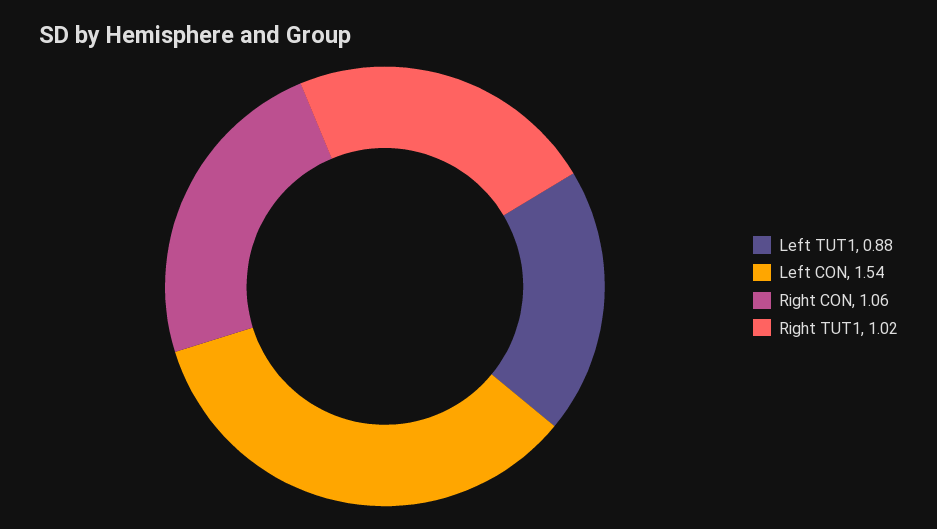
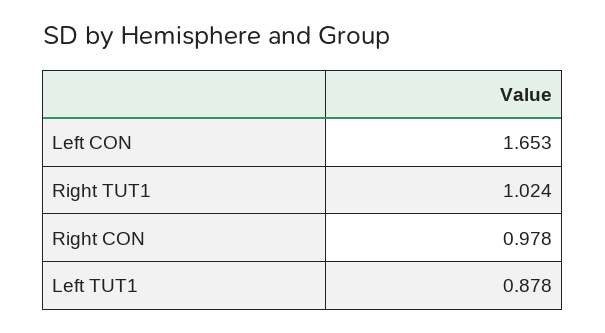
  {
    "Left TUT1": 0.878,
-   "Left CON": 1.54,
+   "Left CON": 1.653,
-   "Right CON": 1.06,
+   "Right CON": 0.978,
    "Right TUT1": 1.024
  }

